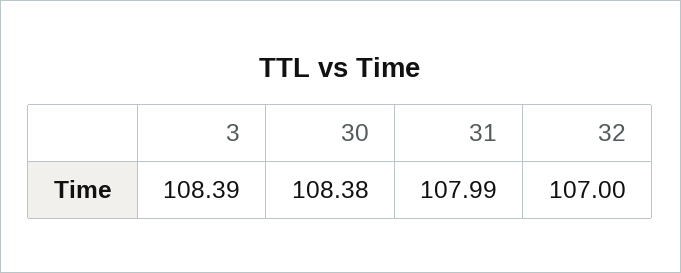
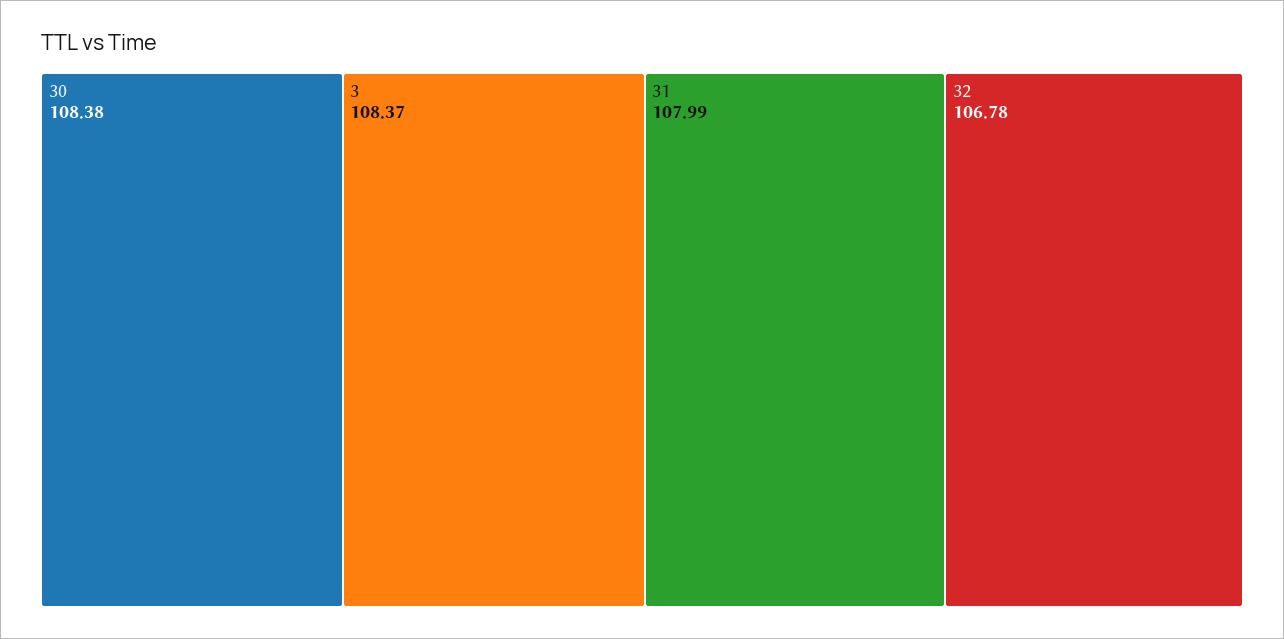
  {
-   "3": 108.39,
+   "3": 108.37,
    "30": 108.38,
    "31": 107.99,
-   "32": 107
+   "32": 106.78
  }

